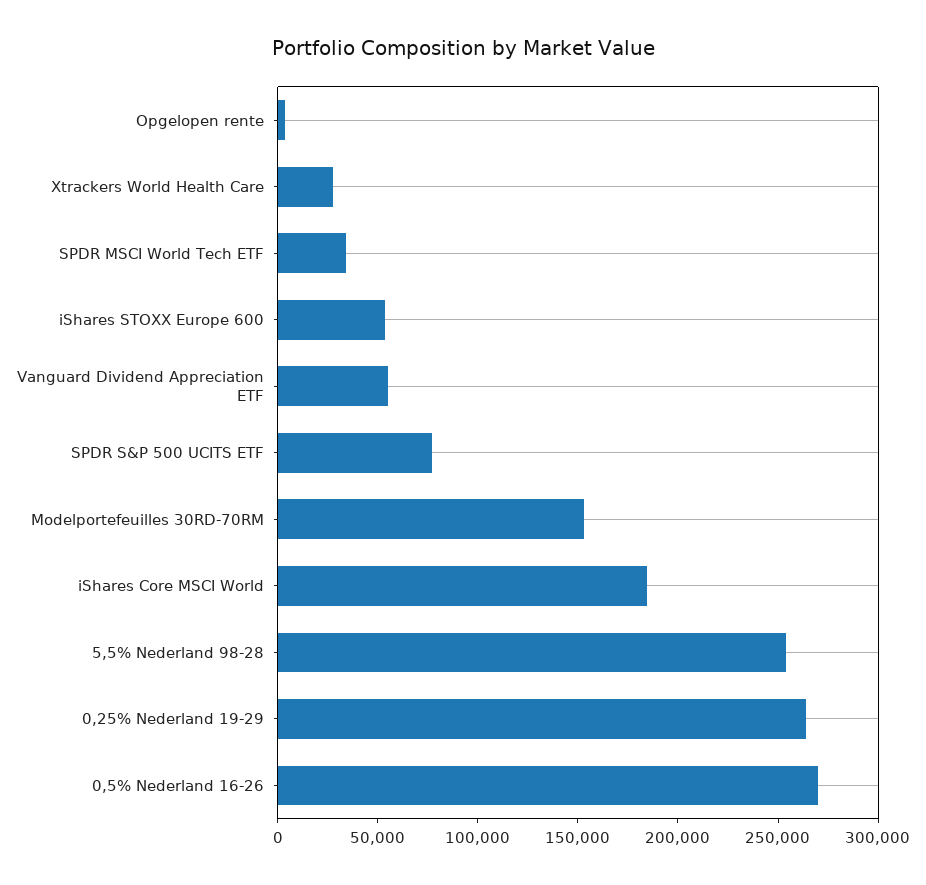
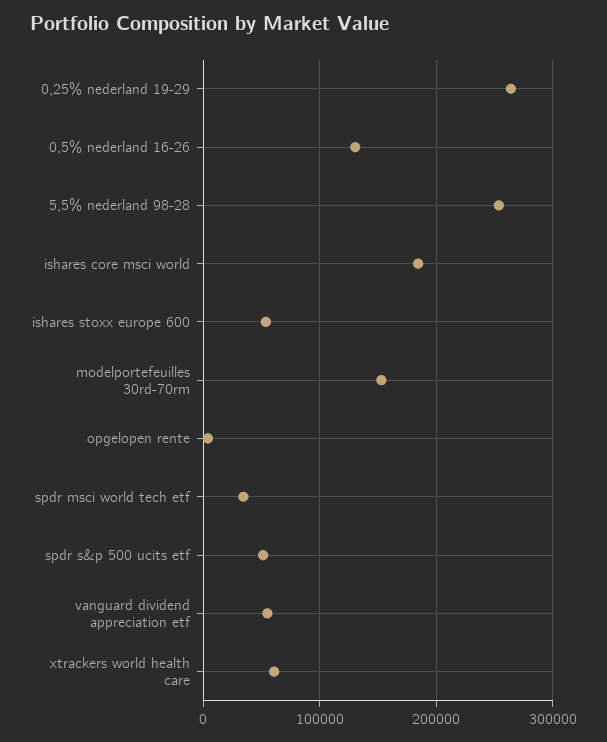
  {
    "Opgelopen rente": 0,
-   "Xtrackers World Health Care": 30000,
+   "Xtrackers World Health Care": 60000,
    "SPDR MSCI World Tech ETF": 30000,
    "iShares STOXX Europe 600": 50000,
    "Vanguard Dividend Appreciation ETF": 60000,
-   "SPDR S&P 500 UCITS ETF": 80000,
+   "SPDR S&P 500 UCITS ETF": 50000,
    "Modelportefeuilles 30RD-70RM": 150000,
    "iShares Core MSCI World": 180000,
    "5,5% Nederland 98-28": 250000,
    "0,25% Nederland 19-29": 260000,
-   "0,5% Nederland 16-26": 270000
+   "0,5% Nederland 16-26": 130000
  }

